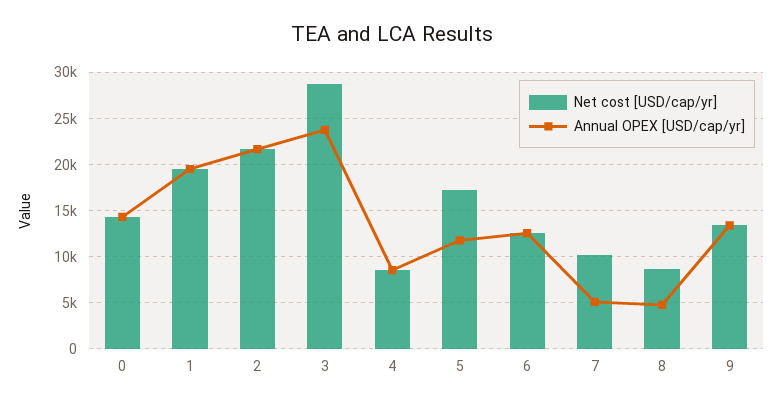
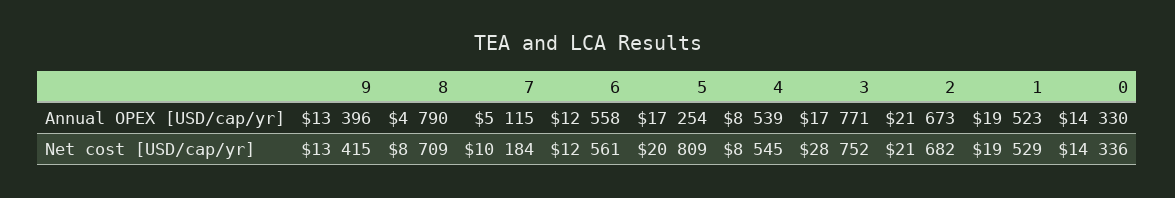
  {
    "Net cost [USD/cap/yr]": {
      "0": 14336,
      "1": 19529,
      "2": 21682,
      "3": 28752,
      "4": 8545,
-     "5": 17000,
+     "5": 20809,
      "6": 12561,
      "7": 10184,
      "8": 8709,
      "9": 13415
    },
    "Annual OPEX [USD/cap/yr]": {
      "0": 14330,
      "1": 19523,
      "2": 21673,
-     "3": 24000,
+     "3": 17771,
      "4": 8539,
-     "5": 12000,
+     "5": 17254,
      "6": 12558,
      "7": 5115,
      "8": 4790,
      "9": 13396
    }
  }

